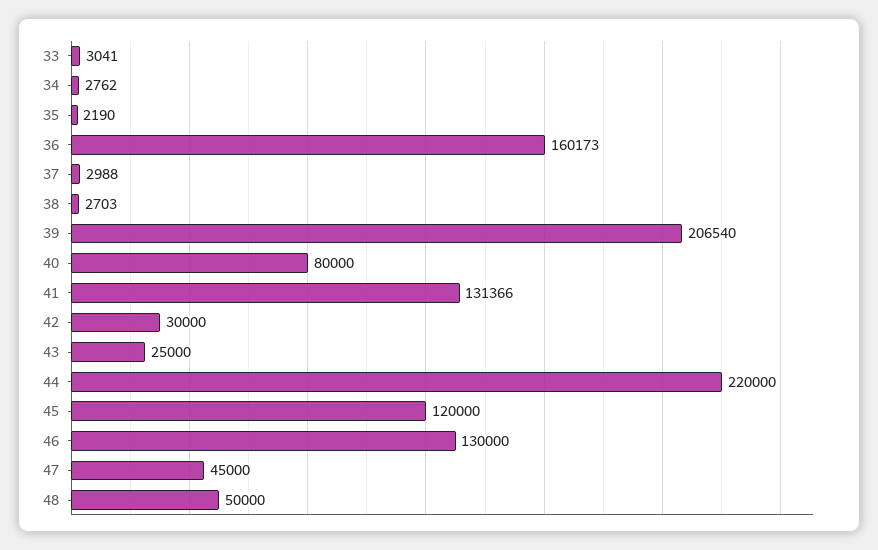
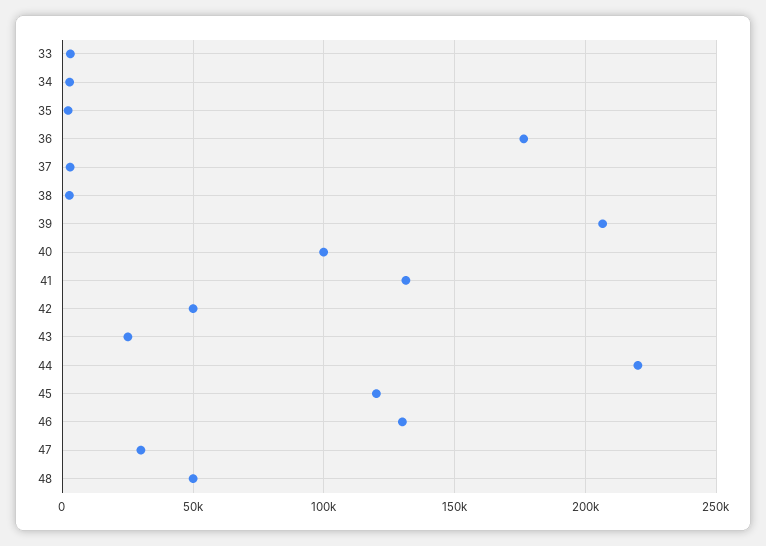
  {
    "33": 3041,
    "34": 2762,
    "35": 2190,
-   "36": 160173,
+   "36": 175000,
    "37": 2988,
    "38": 2703,
    "39": 206540,
-   "40": 80000,
+   "40": 100000,
    "41": 131366,
-   "42": 30000,
+   "42": 50000,
    "43": 25000,
    "44": 220000,
    "45": 120000,
    "46": 130000,
-   "47": 45000,
+   "47": 30000,
    "48": 50000
  }

